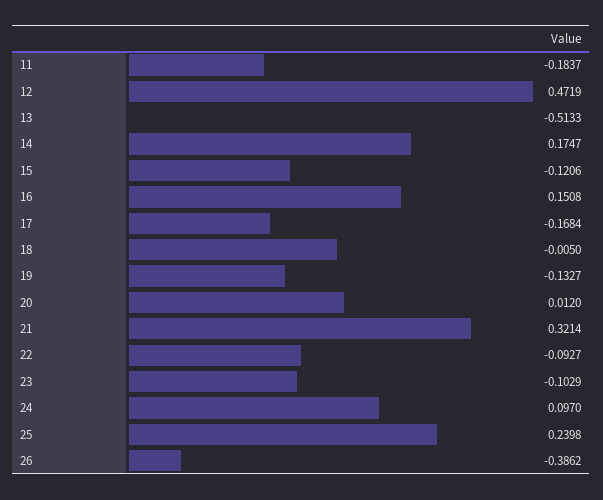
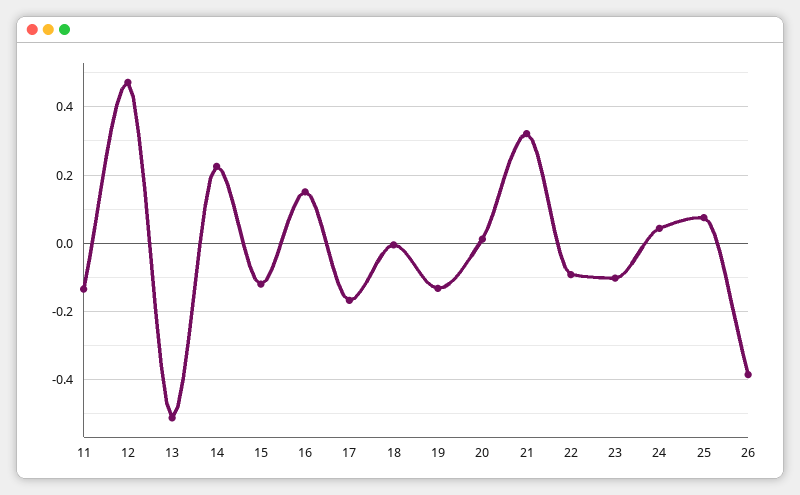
  {
-   "11": -0.1837,
+   "11": -0.14,
    "12": 0.4719,
    "13": -0.5133,
-   "14": 0.1747,
+   "14": 0.22,
    "15": -0.1206,
    "16": 0.1508,
    "17": -0.1684,
    "18": -0.005,
    "19": -0.1327,
    "20": 0.012,
    "21": 0.3214,
    "22": -0.0927,
    "23": -0.1029,
-   "24": 0.097,
+   "24": 0.04,
-   "25": 0.2398,
+   "25": 0.08,
    "26": -0.3862
  }

